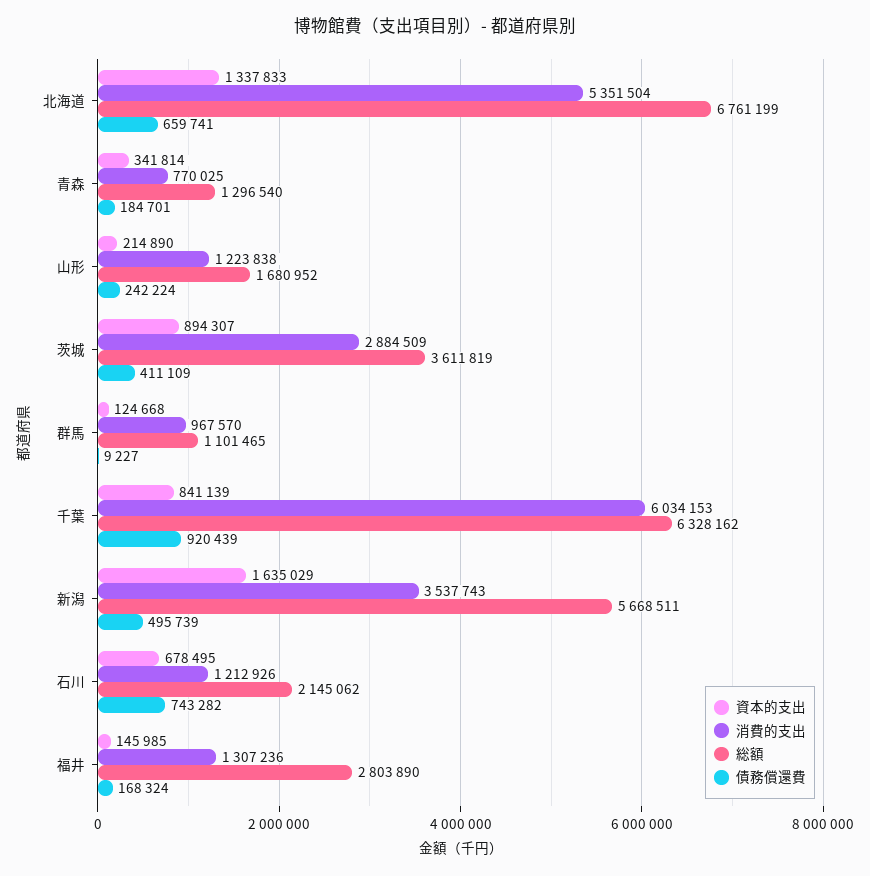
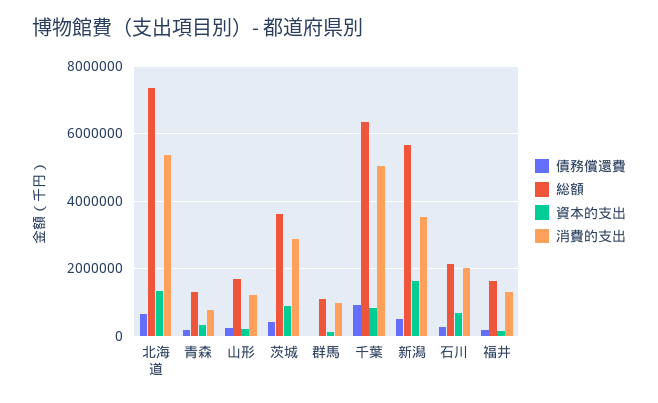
  {
    "資本的支出": {
      "北海道": 1337833,
      "青森": 341814,
      "山形": 214890,
      "茨城": 894307,
      "群馬": 124668,
      "千葉": 841139,
      "新潟": 1635029,
      "石川": 678495,
      "福井": 145985
    },
    "消費的支出": {
      "北海道": 5351504,
      "青森": 770025,
      "山形": 1223838,
      "茨城": 2884509,
      "群馬": 967570,
-     "千葉": 6034153,
+     "千葉": 5000000,
      "新潟": 3537743,
-     "石川": 1212926,
+     "石川": 2000000,
      "福井": 1307236
    },
    "総額": {
-     "北海道": 6761199,
+     "北海道": 7400000,
      "青森": 1296540,
      "山形": 1680952,
      "茨城": 3611819,
      "群馬": 1101465,
      "千葉": 6328162,
      "新潟": 5668511,
      "石川": 2145062,
-     "福井": 2803890
+     "福井": 1600000
    },
    "債務償還費": {
      "北海道": 659741,
      "青森": 184701,
      "山形": 242224,
      "茨城": 411109,
      "群馬": 9227,
      "千葉": 920439,
      "新潟": 495739,
-     "石川": 743282,
+     "石川": 200000,
      "福井": 168324
    }
  }

